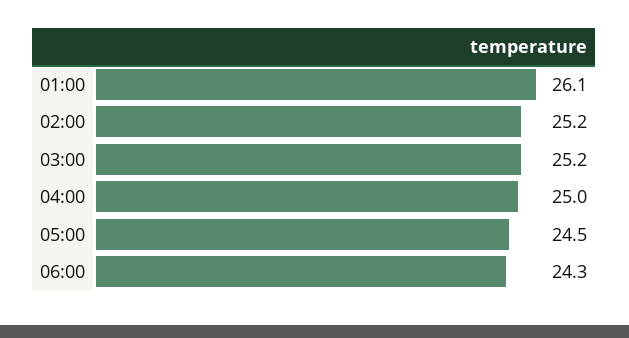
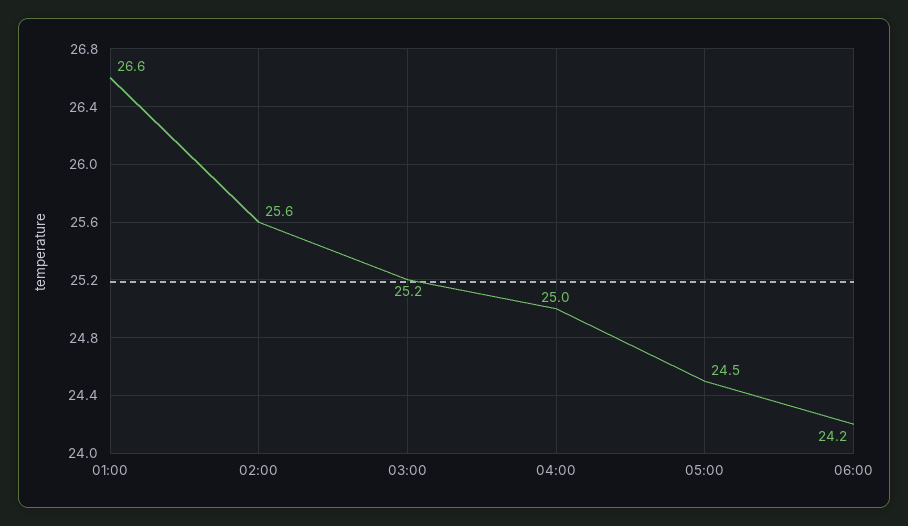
  {
-   "01:00": 26.1,
+   "01:00": 26.6,
-   "02:00": 25.2,
+   "02:00": 25.6,
    "03:00": 25.2,
    "04:00": 25,
    "05:00": 24.5,
-   "06:00": 24.3
+   "06:00": 24.2
  }

